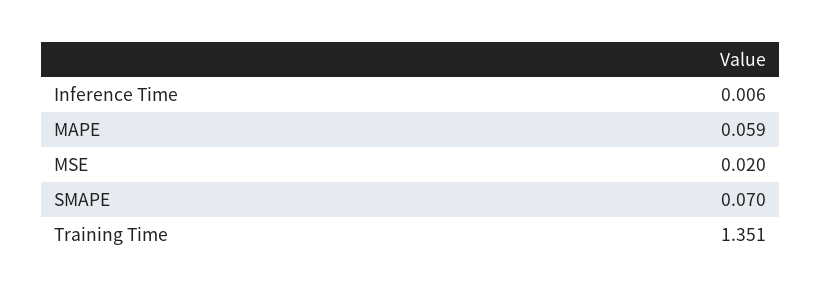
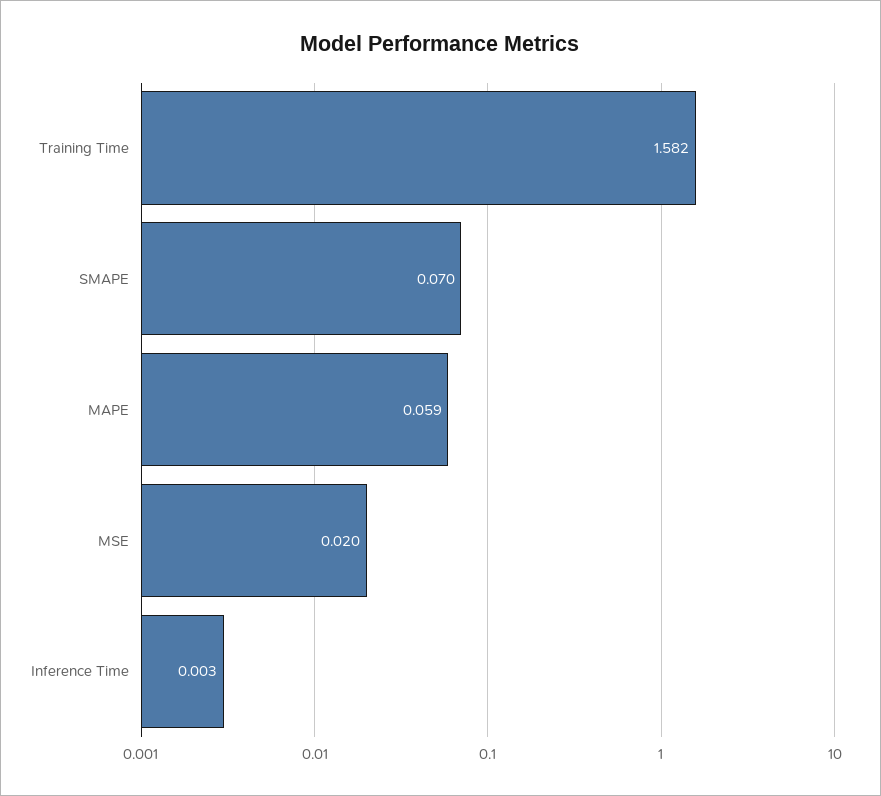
  {
-   "Inference Time": 0.006,
+   "Inference Time": 0.003,
    "MAPE": 0.059,
    "MSE": 0.02,
    "SMAPE": 0.07,
-   "Training Time": 1.351
+   "Training Time": 1.582
  }

